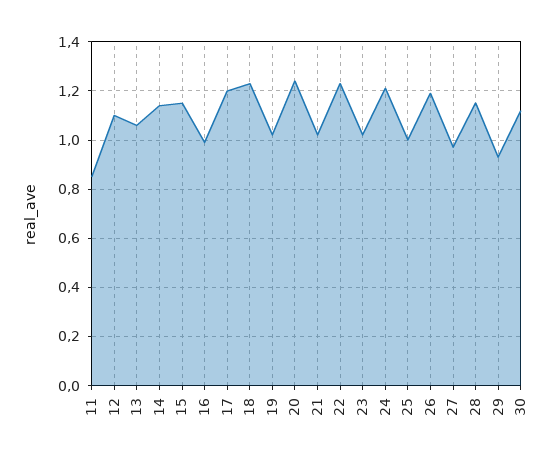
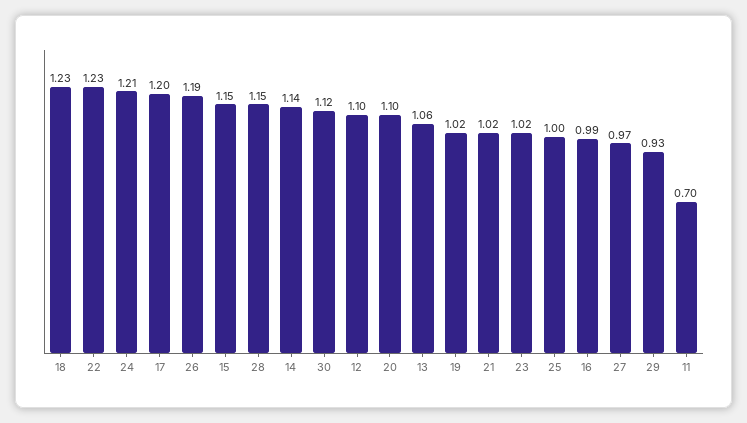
  {
-   "11": 0.85,
+   "11": 0.7,
    "12": 1.1,
    "13": 1.06,
    "14": 1.14,
    "15": 1.15,
    "16": 0.99,
    "17": 1.2,
    "18": 1.23,
    "19": 1.02,
-   "20": 1.25,
+   "20": 1.1,
    "21": 1.02,
    "22": 1.23,
    "23": 1.02,
    "24": 1.21,
    "25": 1,
    "26": 1.19,
    "27": 0.97,
    "28": 1.15,
    "29": 0.93,
    "30": 1.12
  }

